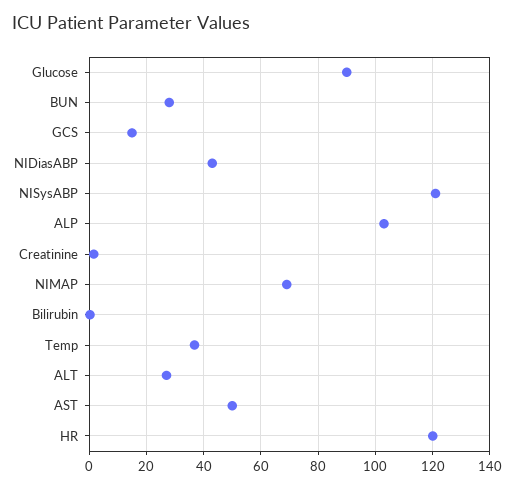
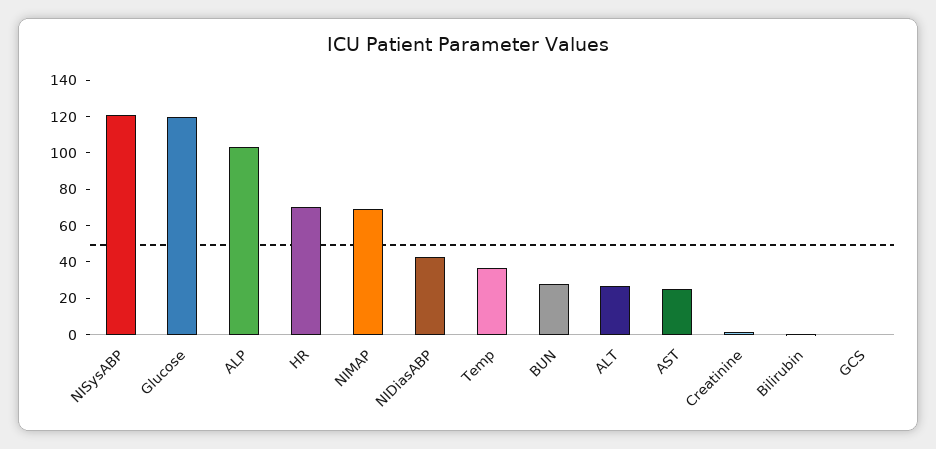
  {
-   "Glucose": 90,
+   "Glucose": 120,
    "BUN": 27.5,
-   "GCS": 15,
+   "GCS": 0,
    "NIDiasABP": 42.5,
    "NISysABP": 120,
    "ALP": 102.5,
    "Creatinine": 2.5,
    "NIMAP": 70,
    "Bilirubin": 0,
    "Temp": 37.5,
    "ALT": 27.5,
-   "AST": 50,
+   "AST": 25,
-   "HR": 120
+   "HR": 70
  }

